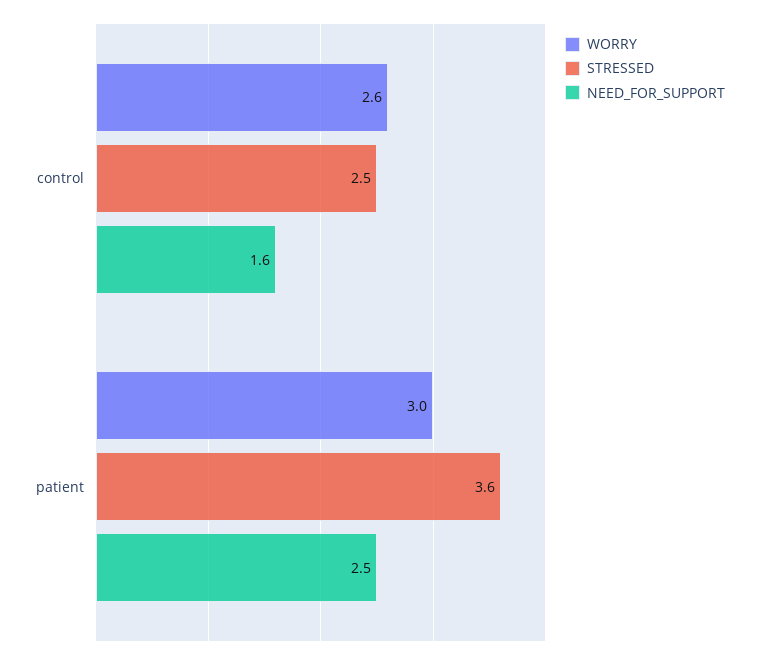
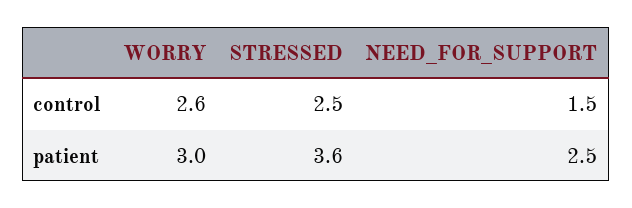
  {
    "WORRY": {
      "control": 2.6,
      "patient": 3
    },
    "STRESSED": {
      "control": 2.5,
      "patient": 3.6
    },
    "NEED_FOR_SUPPORT": {
-     "control": 1.6,
+     "control": 1.5,
      "patient": 2.5
    }
  }

